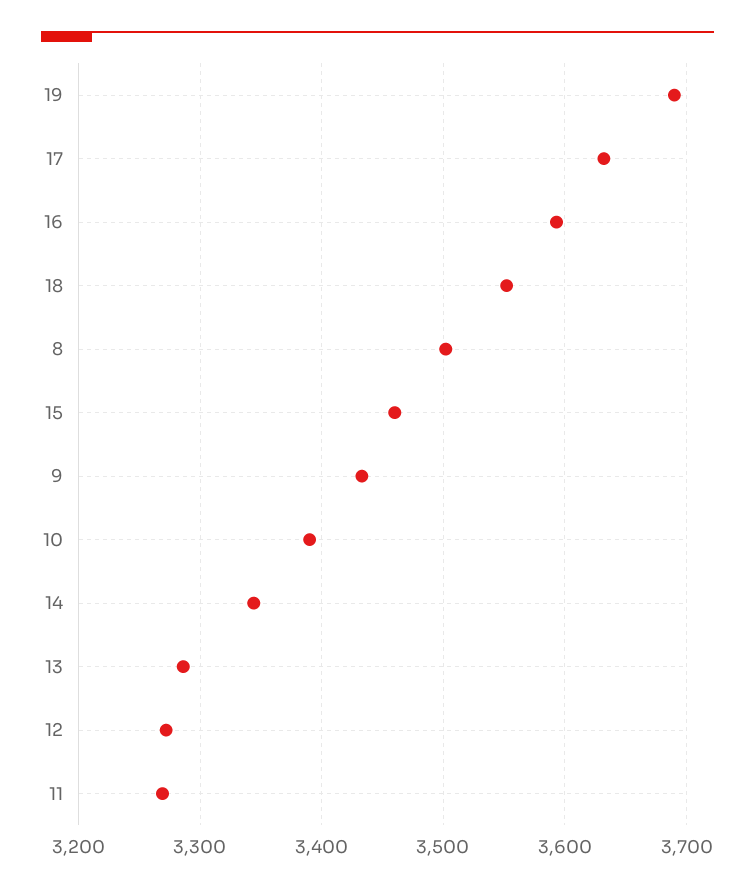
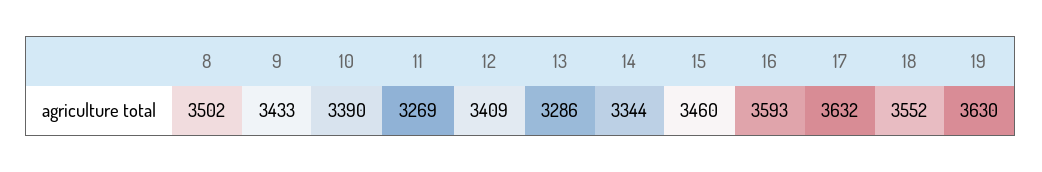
  {
-   "19": 3690,
+   "19": 3630,
    "17": 3632,
    "16": 3593,
    "18": 3552,
    "8": 3502,
    "15": 3460,
    "9": 3433,
    "10": 3390,
    "14": 3344,
    "13": 3286,
-   "12": 3270,
+   "12": 3409,
    "11": 3269
  }

